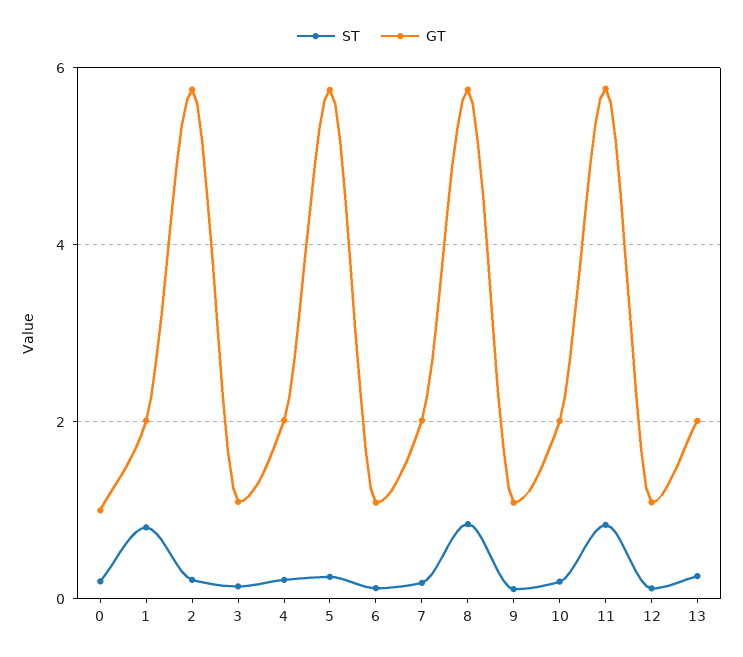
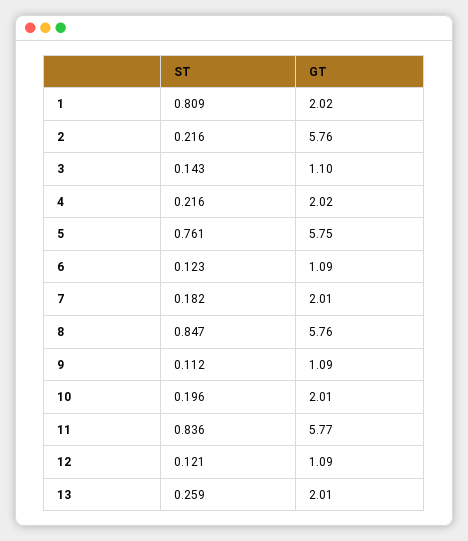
  {
    "ST": {
-     "0": 0.2,
      "1": 0.809,
      "2": 0.216,
      "3": 0.143,
      "4": 0.216,
-     "5": 0.2,
+     "5": 0.761,
      "6": 0.123,
      "7": 0.182,
      "8": 0.847,
      "9": 0.112,
      "10": 0.196,
      "11": 0.836,
      "12": 0.121,
      "13": 0.259
    },
    "GT": {
-     "0": 1,
      "1": 2.02,
      "2": 5.76,
      "3": 1.1,
      "4": 2.02,
      "5": 5.75,
      "6": 1.09,
      "7": 2.01,
      "8": 5.76,
      "9": 1.09,
      "10": 2.01,
      "11": 5.77,
      "12": 1.09,
      "13": 2.01
    }
  }

